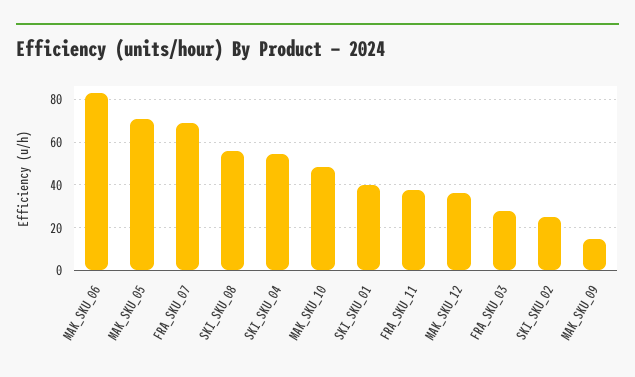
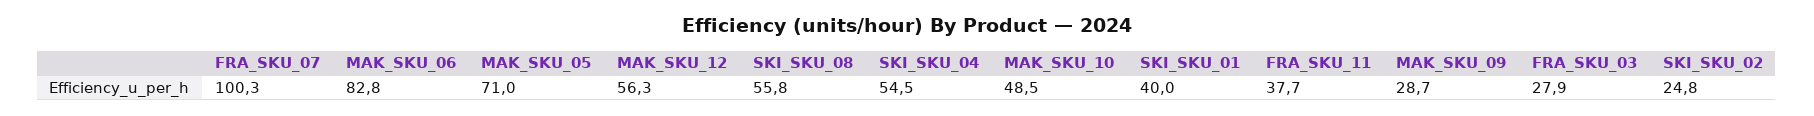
  {
    "MAK_SKU_06": 82.8,
    "MAK_SKU_05": 71,
-   "FRA_SKU_07": 70,
+   "FRA_SKU_07": 100.3,
    "SKI_SKU_08": 55.8,
    "SKI_SKU_04": 54.5,
    "MAK_SKU_10": 48.5,
    "SKI_SKU_01": 40,
    "FRA_SKU_11": 37.7,
-   "MAK_SKU_12": 35,
+   "MAK_SKU_12": 56.3,
    "FRA_SKU_03": 27.9,
    "SKI_SKU_02": 24.8,
-   "MAK_SKU_09": 15
+   "MAK_SKU_09": 28.7
  }

